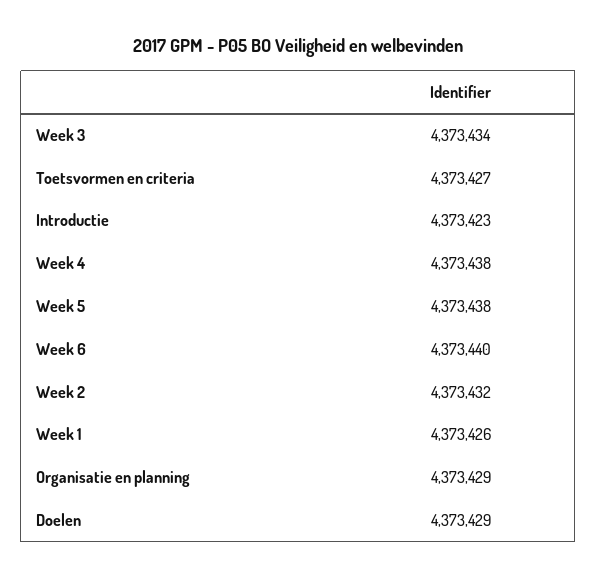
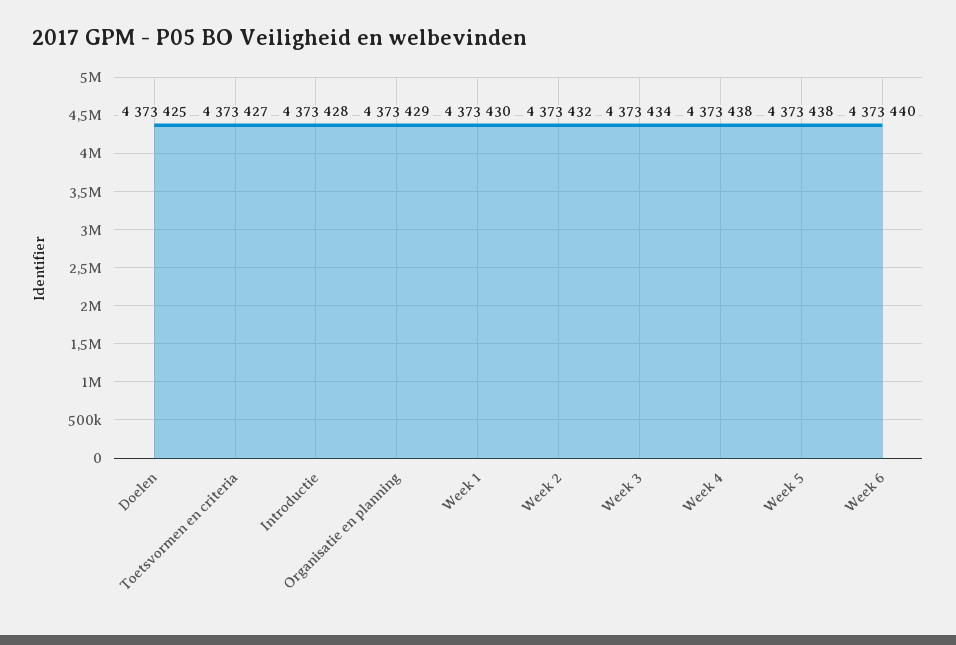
  {
    "Week 3": 4373434,
    "Toetsvormen en criteria": 4373427,
-   "Introductie": 4373423,
+   "Introductie": 4373428,
    "Week 4": 4373438,
    "Week 5": 4373438,
    "Week 6": 4373440,
    "Week 2": 4373432,
-   "Week 1": 4373426,
+   "Week 1": 4373430,
    "Organisatie en planning": 4373429,
-   "Doelen": 4373429
+   "Doelen": 4373425
  }

